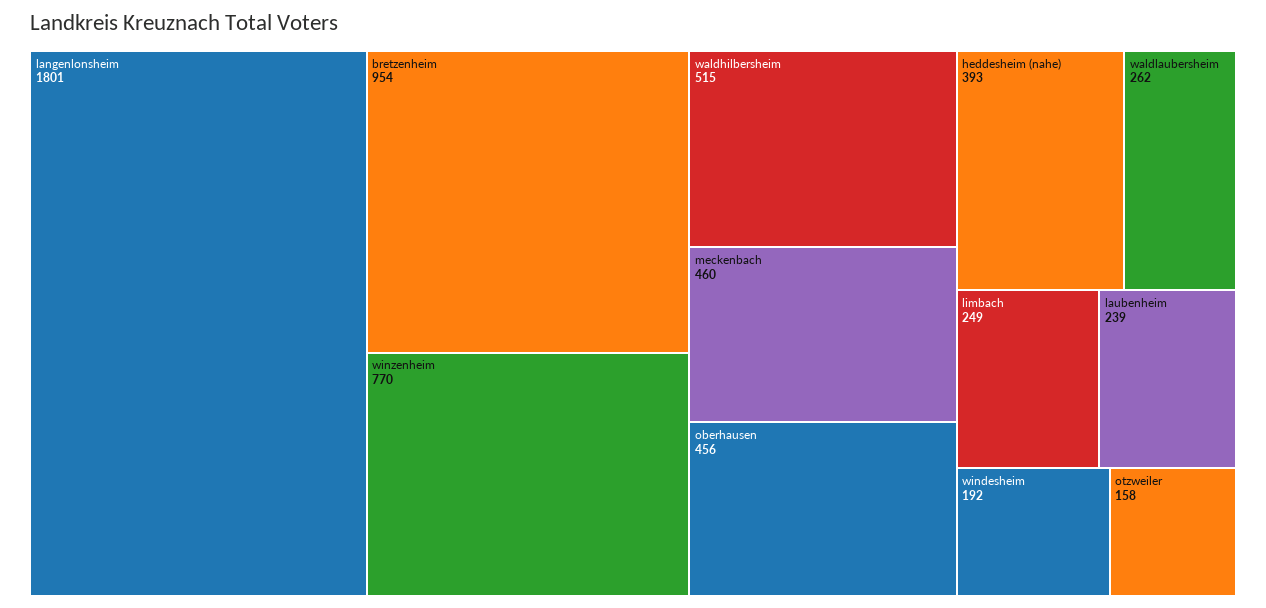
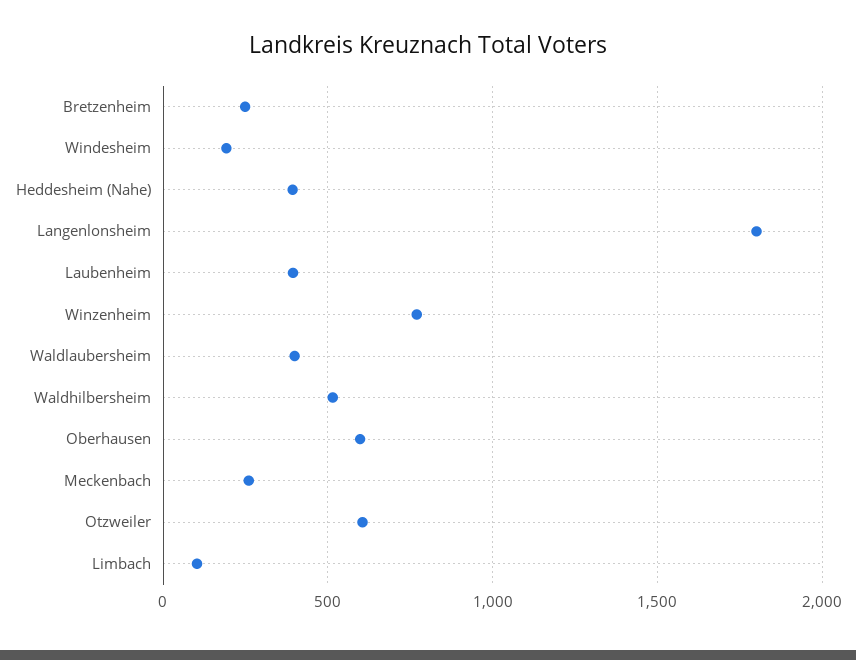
  {
    "langenlonsheim": 1801,
-   "bretzenheim": 954,
+   "bretzenheim": 250,
    "winzenheim": 770,
    "waldhilbersheim": 515,
-   "meckenbach": 460,
+   "meckenbach": 250,
-   "oberhausen": 456,
+   "oberhausen": 600,
    "heddesheim (nahe)": 393,
-   "waldlaubersheim": 262,
+   "waldlaubersheim": 400,
-   "limbach": 249,
+   "limbach": 100,
-   "laubenheim": 239,
+   "laubenheim": 400,
    "windesheim": 192,
-   "otzweiler": 158
+   "otzweiler": 600
  }

